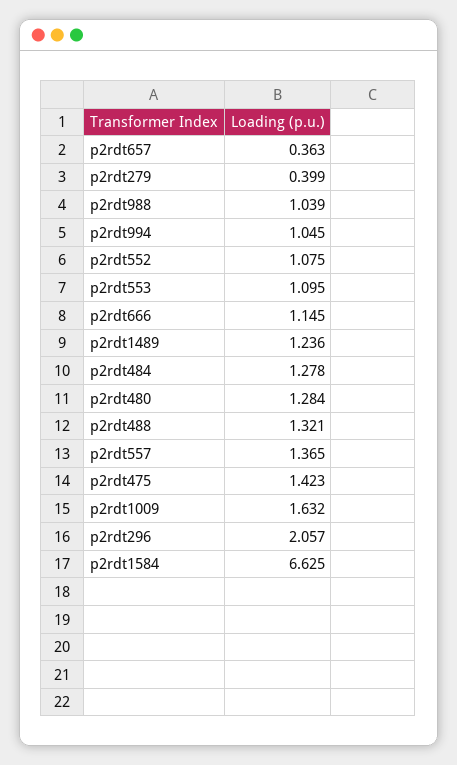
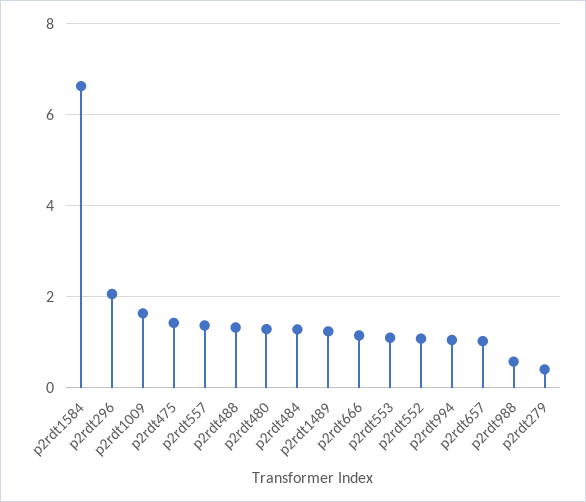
  {
-   "p2rdt657": 0.363,
+   "p2rdt657": 1,
    "p2rdt279": 0.399,
-   "p2rdt988": 1.039,
+   "p2rdt988": 0.6,
    "p2rdt994": 1.045,
    "p2rdt552": 1.075,
    "p2rdt553": 1.095,
    "p2rdt666": 1.145,
    "p2rdt1489": 1.236,
    "p2rdt484": 1.278,
    "p2rdt480": 1.284,
    "p2rdt488": 1.321,
    "p2rdt557": 1.365,
    "p2rdt475": 1.423,
    "p2rdt1009": 1.632,
    "p2rdt296": 2.057,
    "p2rdt1584": 6.625
  }

